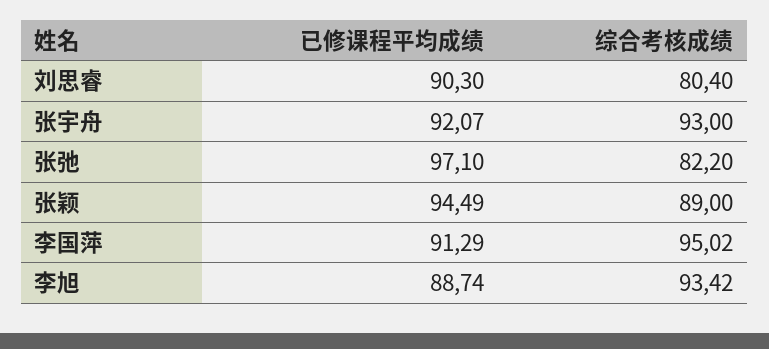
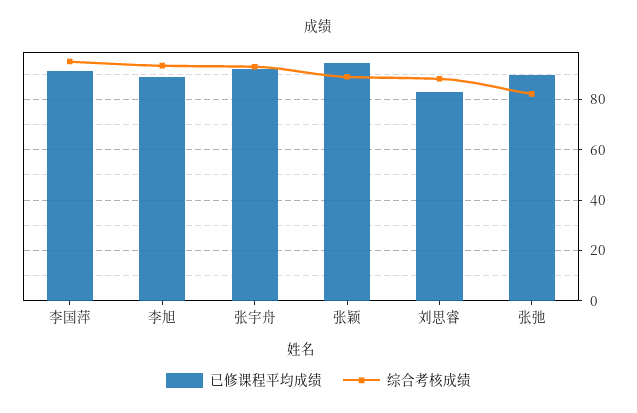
  {
    "已修课程平均成绩": {
-     "刘思睿": 90.3,
+     "刘思睿": 82.5,
      "张宇舟": 92.07,
-     "张弛": 97.1,
+     "张弛": 90,
      "张颖": 94.49,
      "李国萍": 91.29,
      "李旭": 88.74
    },
    "综合考核成绩": {
-     "刘思睿": 80.4,
+     "刘思睿": 87.5,
      "张宇舟": 93,
      "张弛": 82.2,
      "张颖": 89,
      "李国萍": 95.02,
      "李旭": 93.42
    }
  }

